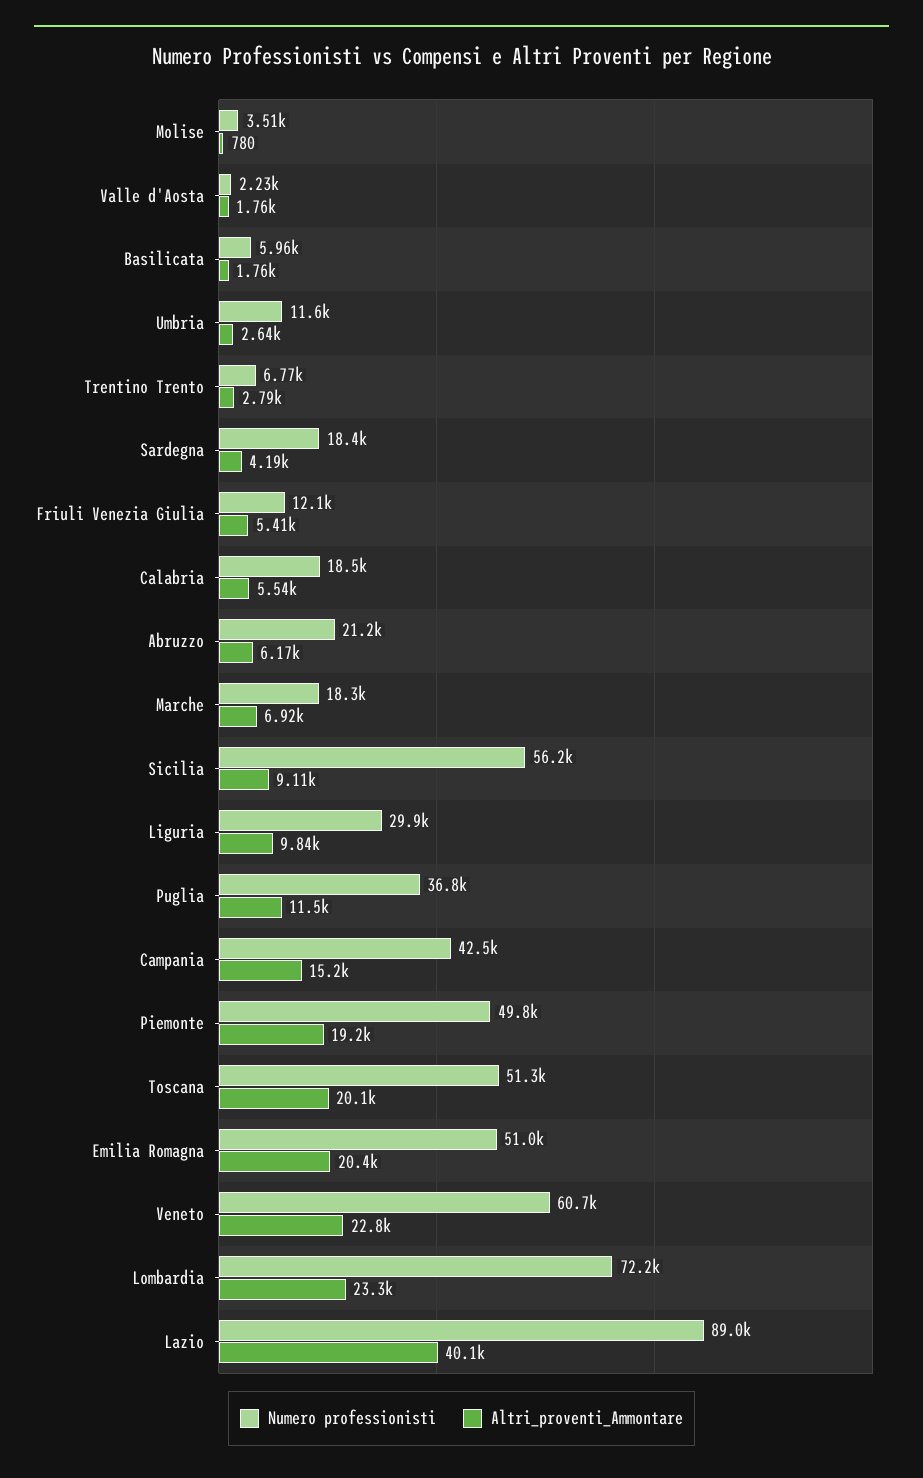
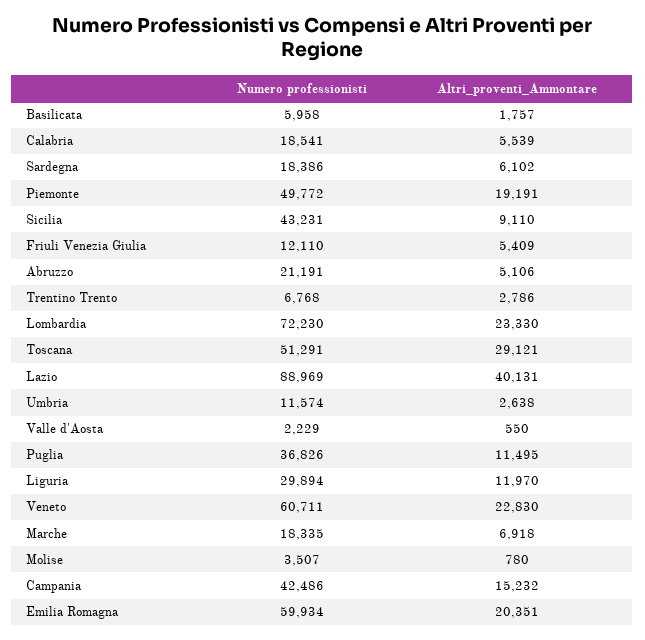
  {
    "Numero professionisti": {
      "Molise": 3507,
      "Valle d'Aosta": 2229,
      "Basilicata": 5958,
      "Umbria": 11574,
      "Trentino Trento": 6768,
      "Sardegna": 18386,
      "Friuli Venezia Giulia": 12110,
      "Calabria": 18541,
      "Abruzzo": 21191,
      "Marche": 18335,
-     "Sicilia": 56200,
+     "Sicilia": 43231,
      "Liguria": 29894,
      "Puglia": 36826,
      "Campania": 42486,
      "Piemonte": 49772,
      "Toscana": 51291,
-     "Emilia Romagna": 51000,
+     "Emilia Romagna": 59934,
      "Veneto": 60711,
      "Lombardia": 72230,
      "Lazio": 88969
    },
    "Altri_proventi_Ammontare": {
      "Molise": 780,
-     "Valle d'Aosta": 1760,
+     "Valle d'Aosta": 550,
      "Basilicata": 1757,
      "Umbria": 2638,
      "Trentino Trento": 2786,
-     "Sardegna": 4190,
+     "Sardegna": 6102,
      "Friuli Venezia Giulia": 5409,
      "Calabria": 5539,
-     "Abruzzo": 6170,
+     "Abruzzo": 5106,
      "Marche": 6918,
      "Sicilia": 9110,
-     "Liguria": 9840,
+     "Liguria": 11970,
      "Puglia": 11495,
      "Campania": 15232,
      "Piemonte": 19191,
-     "Toscana": 20100,
+     "Toscana": 29121,
      "Emilia Romagna": 20351,
      "Veneto": 22830,
      "Lombardia": 23330,
      "Lazio": 40131
    }
  }

